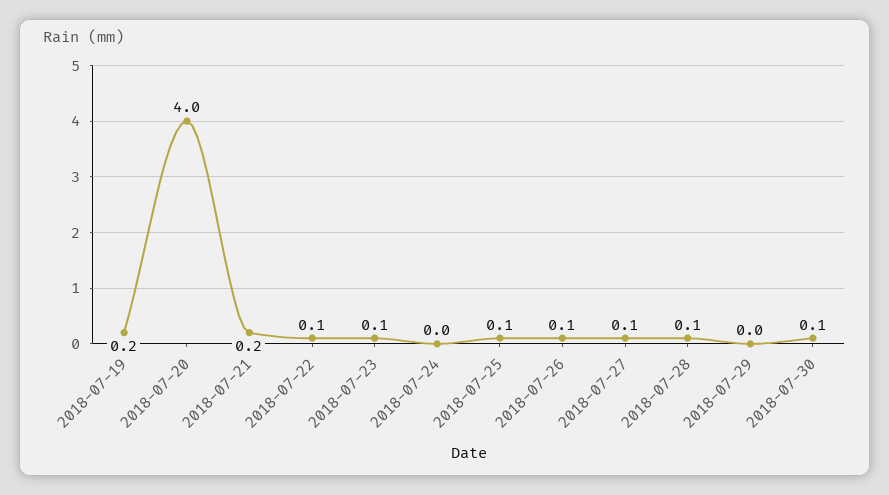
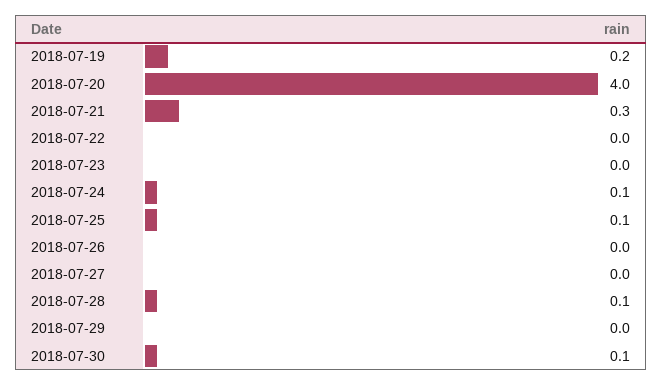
  {
    "2018-07-19": 0.2,
    "2018-07-20": 4,
-   "2018-07-21": 0.2,
+   "2018-07-21": 0.3,
-   "2018-07-22": 0.1,
+   "2018-07-22": 0,
-   "2018-07-23": 0.1,
+   "2018-07-23": 0,
-   "2018-07-24": 0,
+   "2018-07-24": 0.1,
    "2018-07-25": 0.1,
-   "2018-07-26": 0.1,
+   "2018-07-26": 0,
-   "2018-07-27": 0.1,
+   "2018-07-27": 0,
    "2018-07-28": 0.1,
    "2018-07-29": 0,
    "2018-07-30": 0.1
  }

